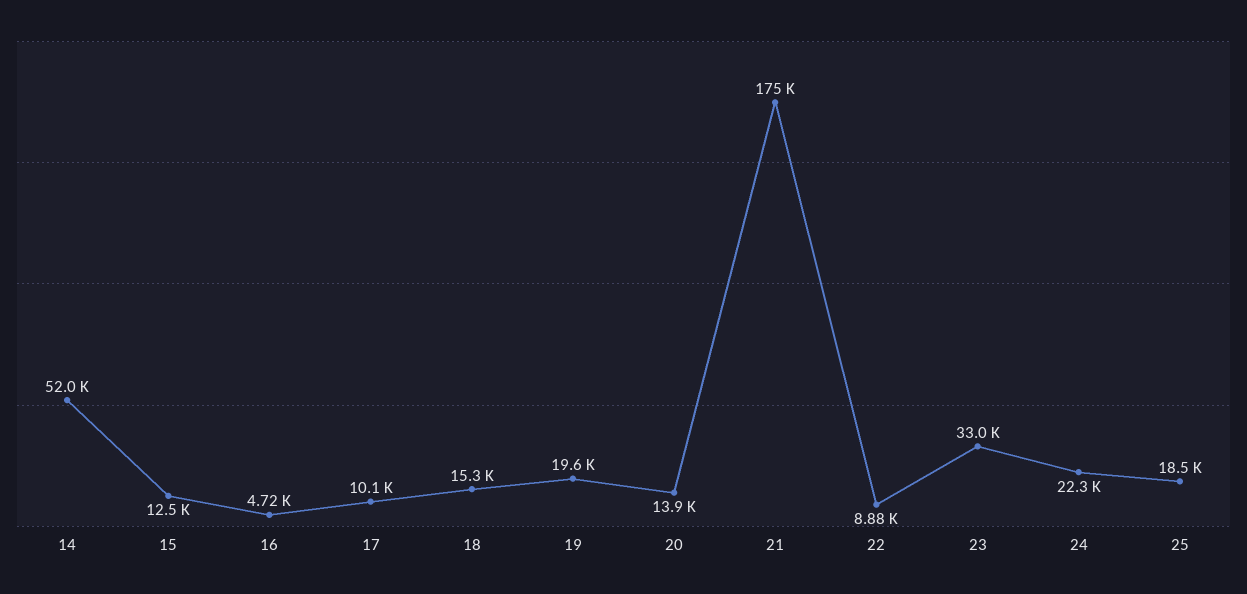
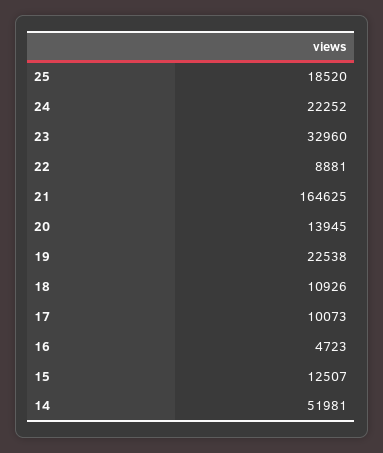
  {
    "14": 51981,
    "15": 12507,
    "16": 4723,
    "17": 10073,
-   "18": 15300,
+   "18": 10926,
-   "19": 19600,
+   "19": 22538,
    "20": 13945,
-   "21": 175000,
+   "21": 164625,
    "22": 8881,
    "23": 32960,
    "24": 22252,
    "25": 18520
  }

